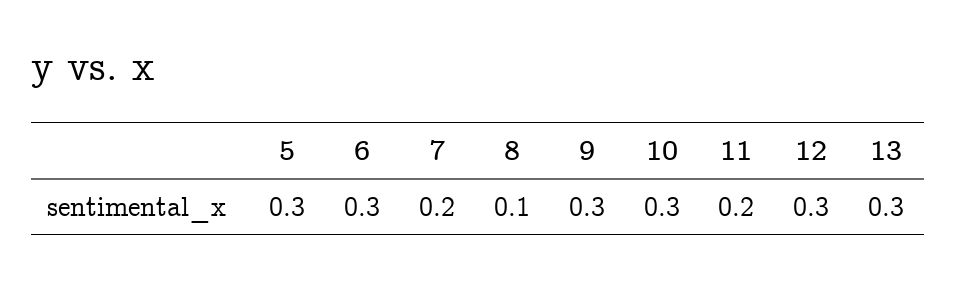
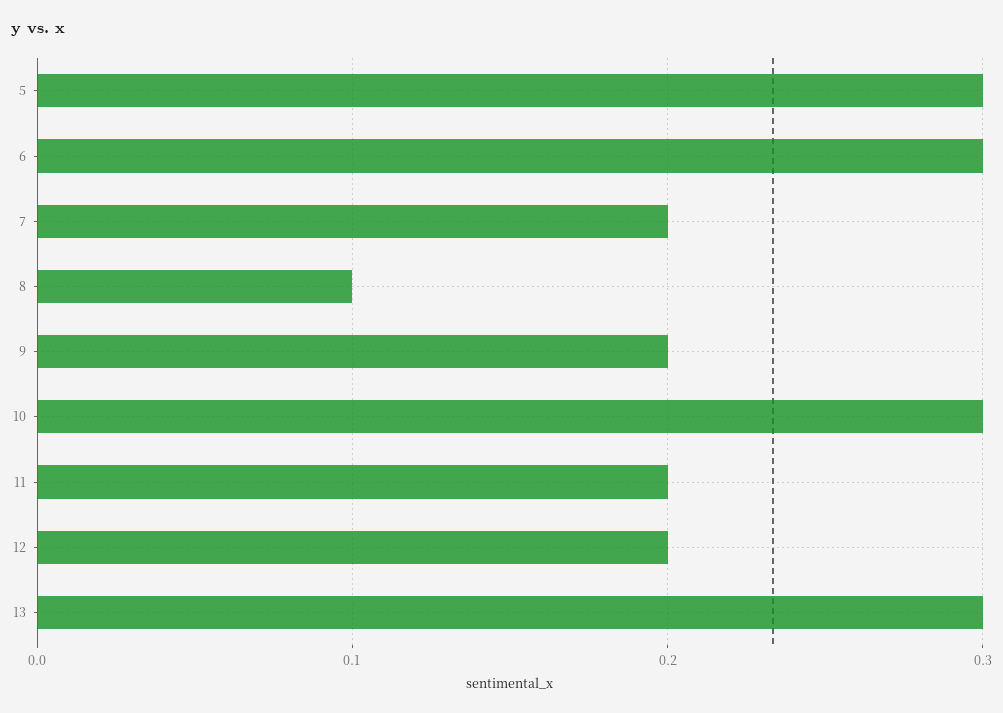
  {
    "5": 0.3,
    "6": 0.3,
    "7": 0.2,
    "8": 0.1,
-   "9": 0.3,
+   "9": 0.2,
    "10": 0.3,
    "11": 0.2,
-   "12": 0.3,
+   "12": 0.2,
    "13": 0.3
  }

